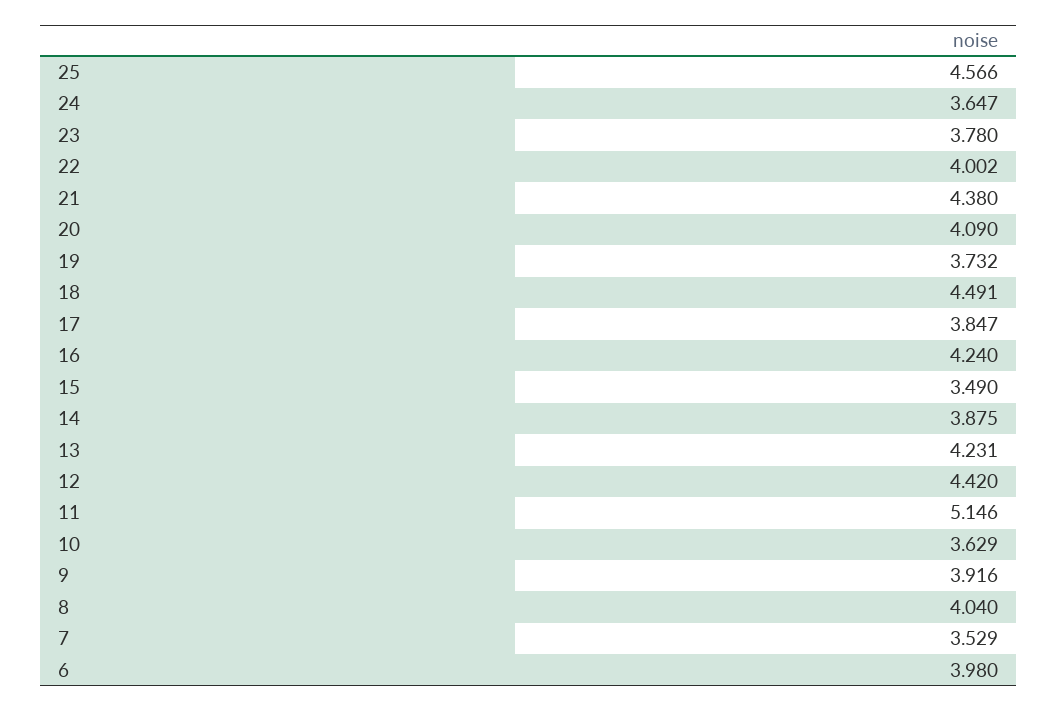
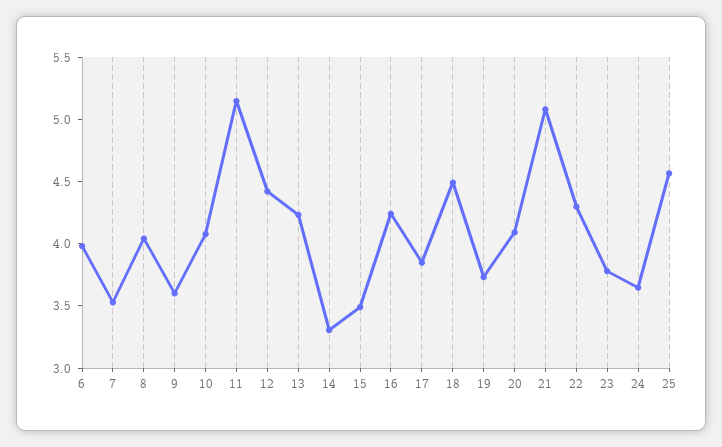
  {
    "25": 4.566,
    "24": 3.647,
    "23": 3.78,
-   "22": 4.002,
+   "22": 4.3,
-   "21": 4.38,
+   "21": 5.1,
    "20": 4.09,
    "19": 3.732,
    "18": 4.491,
    "17": 3.847,
    "16": 4.24,
    "15": 3.49,
-   "14": 3.875,
+   "14": 3.3,
    "13": 4.231,
    "12": 4.42,
    "11": 5.146,
-   "10": 3.629,
+   "10": 4.1,
-   "9": 3.916,
+   "9": 3.6,
    "8": 4.04,
    "7": 3.529,
    "6": 3.98
  }

